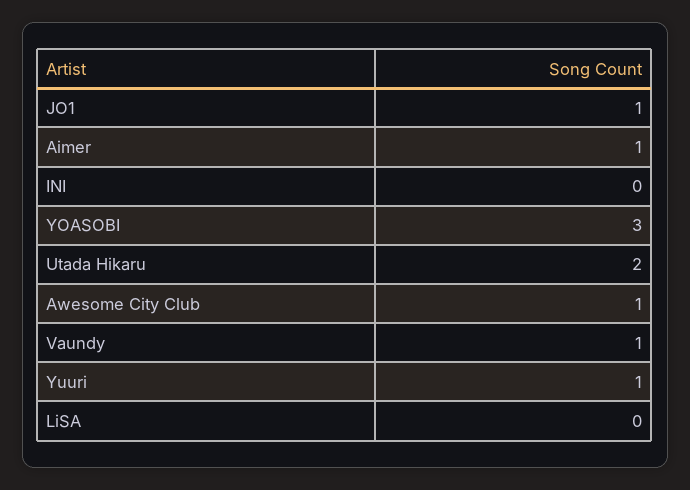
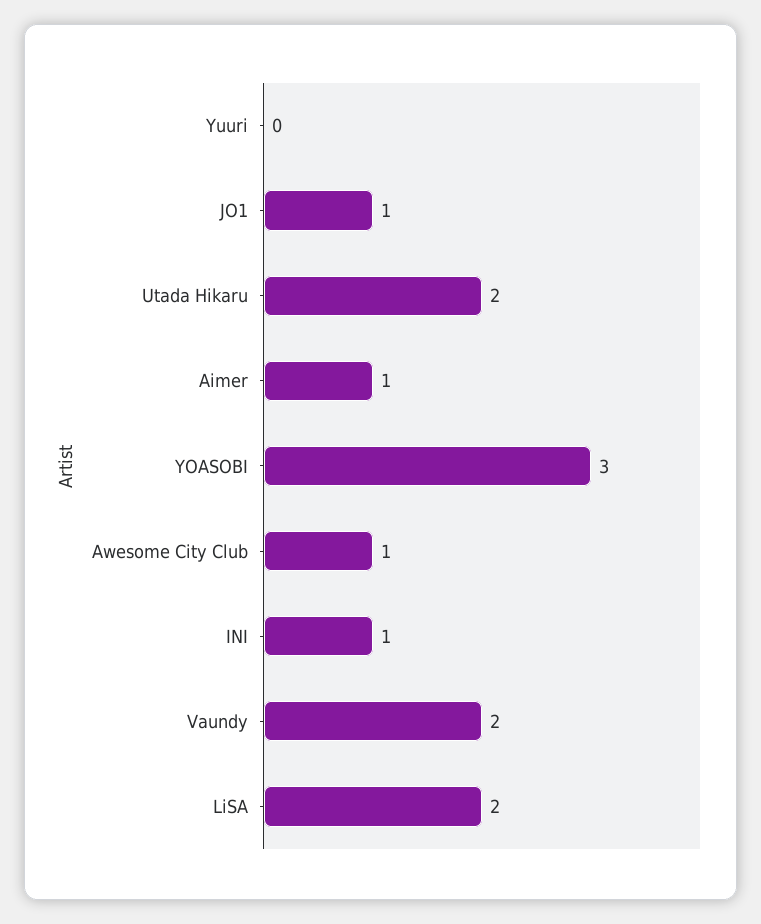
  {
    "JO1": 1,
    "Aimer": 1,
-   "INI": 0,
+   "INI": 1,
    "YOASOBI": 3,
    "Utada Hikaru": 2,
    "Awesome City Club": 1,
-   "Vaundy": 1,
+   "Vaundy": 2,
-   "Yuuri": 1,
+   "Yuuri": 0,
-   "LiSA": 0
+   "LiSA": 2
  }

